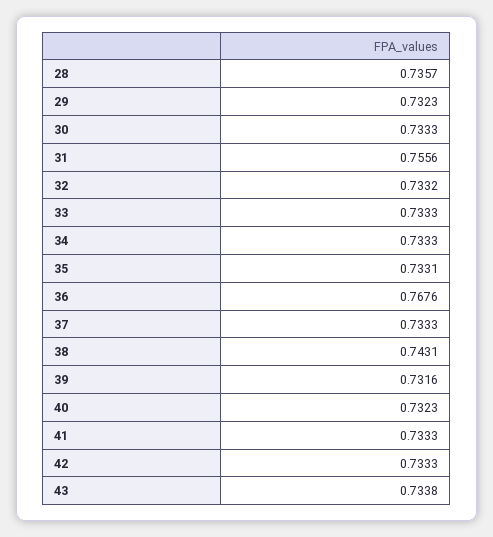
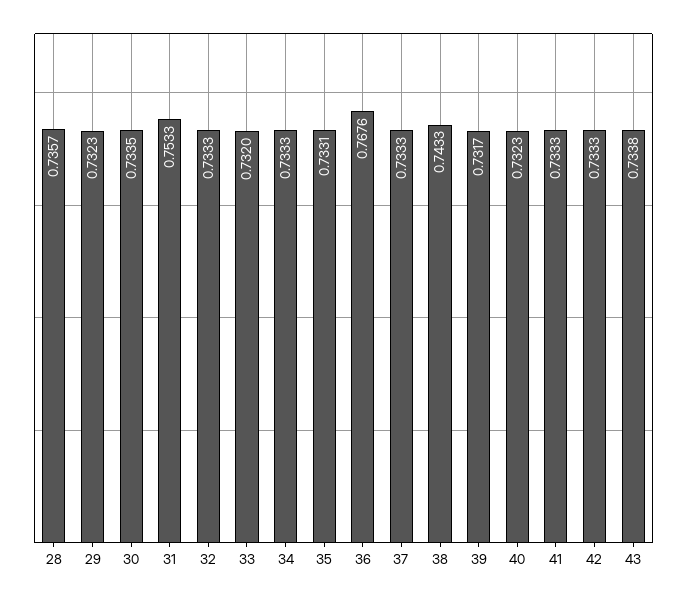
  {
    "28": 0.7357,
    "29": 0.7323,
-   "30": 0.7333,
+   "30": 0.7335,
-   "31": 0.7556,
+   "31": 0.7533,
-   "32": 0.7332,
+   "32": 0.7333,
-   "33": 0.7333,
+   "33": 0.732,
    "34": 0.7333,
    "35": 0.7331,
    "36": 0.7676,
    "37": 0.7333,
-   "38": 0.7431,
+   "38": 0.7433,
-   "39": 0.7316,
+   "39": 0.7317,
    "40": 0.7323,
    "41": 0.7333,
    "42": 0.7333,
    "43": 0.7338
  }

